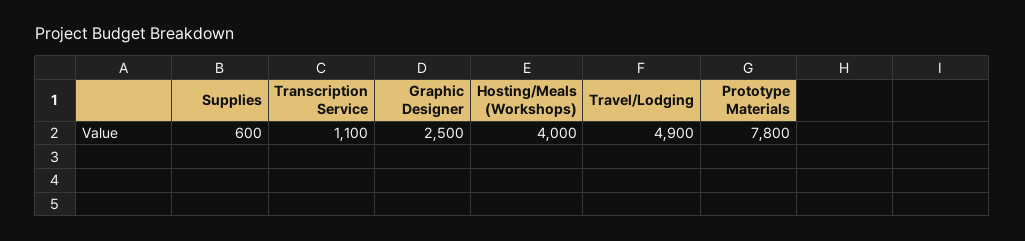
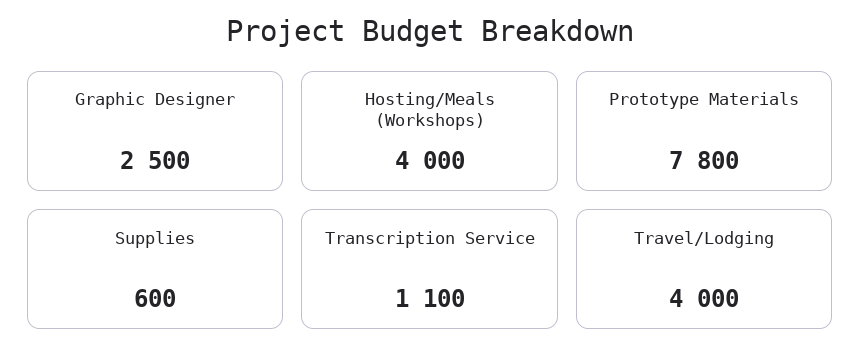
  {
    "Supplies": 600,
    "Transcription Service": 1100,
    "Graphic Designer": 2500,
    "Hosting/Meals (Workshops)": 4000,
-   "Travel/Lodging": 4900,
+   "Travel/Lodging": 4000,
    "Prototype Materials": 7800
  }

